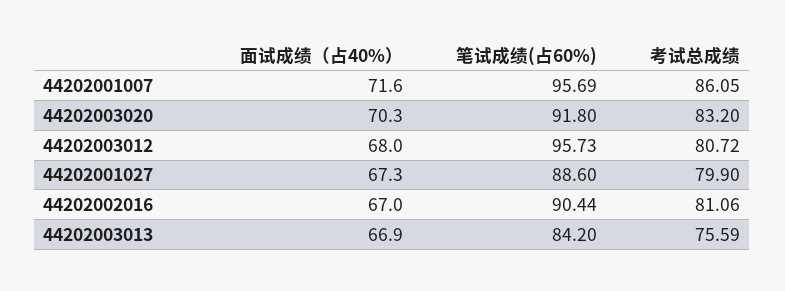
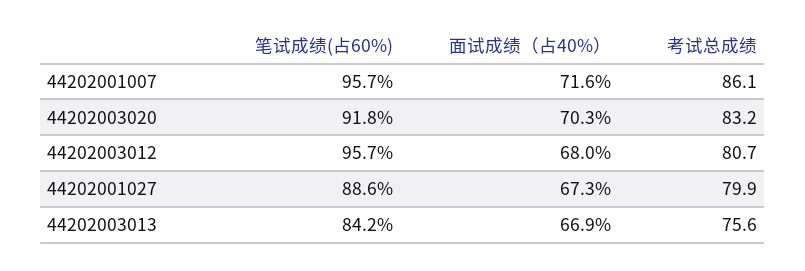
  {
    "面试成绩（占40%）": {
      "44202001007": 71.6,
      "44202003020": 70.3,
      "44202003012": 68,
      "44202001027": 67.3,
-     "44202002016": 67,
      "44202003013": 66.9
    },
    "笔试成绩(占60%)": {
      "44202001007": 95.69,
      "44202003020": 91.8,
      "44202003012": 95.73,
      "44202001027": 88.6,
-     "44202002016": 90.44,
      "44202003013": 84.2
    },
    "考试总成绩": {
      "44202001007": 86.05,
      "44202003020": 83.2,
      "44202003012": 80.72,
      "44202001027": 79.9,
-     "44202002016": 81.06,
      "44202003013": 75.59
    }
  }

